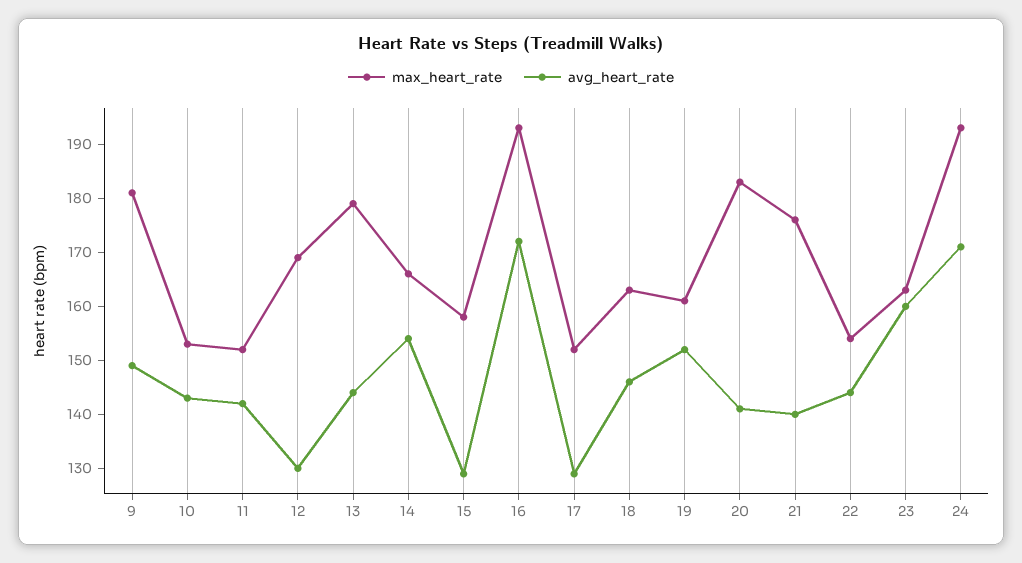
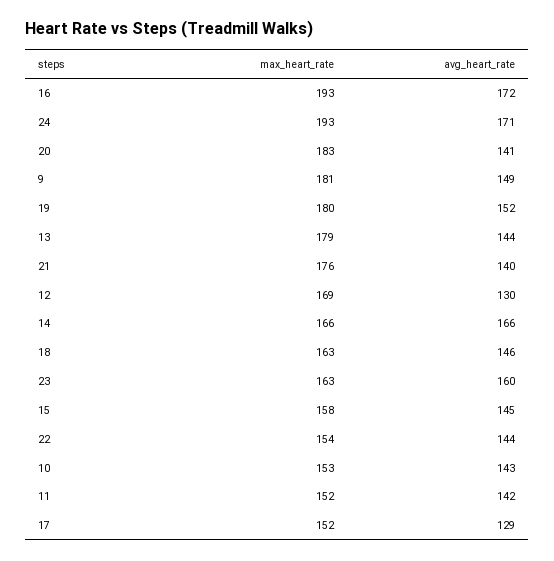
  {
    "max_heart_rate": {
      "9": 181,
      "10": 153,
      "11": 152,
      "12": 169,
      "13": 179,
      "14": 166,
      "15": 158,
      "16": 193,
      "17": 152,
      "18": 163,
-     "19": 160,
+     "19": 180,
      "20": 183,
      "21": 176,
      "22": 154,
      "23": 163,
      "24": 193
    },
    "avg_heart_rate": {
      "9": 149,
      "10": 143,
      "11": 142,
      "12": 130,
      "13": 144,
-     "14": 155,
+     "14": 166,
-     "15": 130,
+     "15": 145,
      "16": 172,
      "17": 129,
      "18": 146,
      "19": 152,
      "20": 141,
      "21": 140,
      "22": 144,
      "23": 160,
      "24": 171
    }
  }

